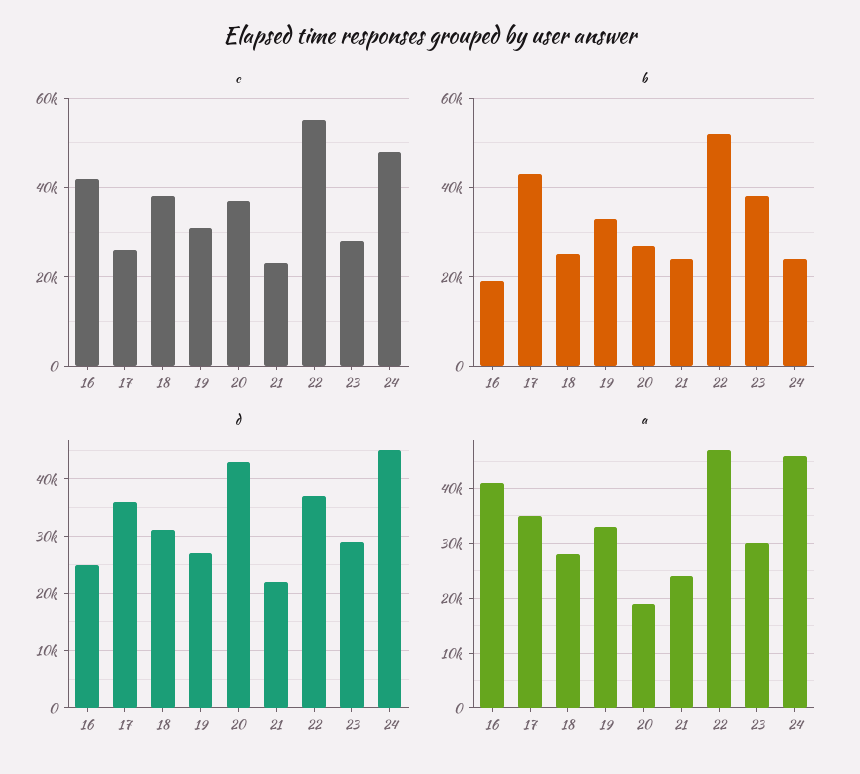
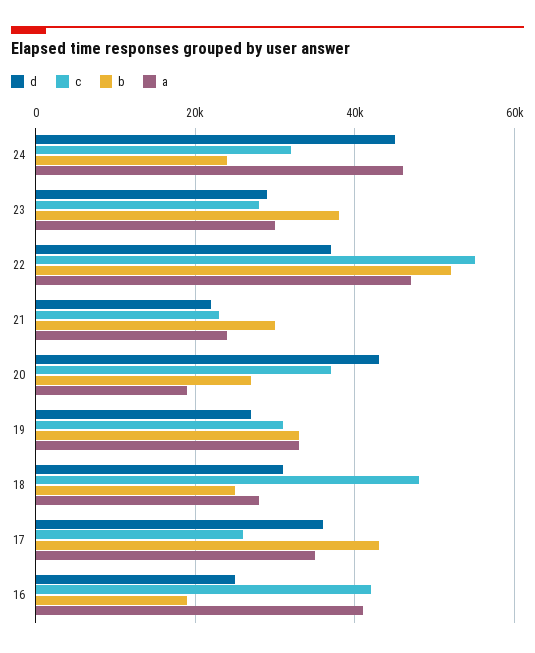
  {
    "c": {
      "16": 42000,
      "17": 26000,
-     "18": 38000,
+     "18": 48000,
      "19": 32000,
      "20": 38000,
      "21": 24000,
      "22": 56000,
      "23": 28000,
-     "24": 48000
+     "24": 32000
    },
    "b": {
      "16": 20000,
      "17": 44000,
      "18": 26000,
      "19": 34000,
      "20": 28000,
-     "21": 24000,
+     "21": 30000,
      "22": 52000,
      "23": 38000,
      "24": 24000
    },
    "d": {
      "16": 26000,
      "17": 36000,
      "18": 32000,
      "19": 28000,
      "20": 44000,
      "21": 22000,
      "22": 38000,
      "23": 30000,
      "24": 46000
    },
    "a": {
      "16": 42000,
      "17": 36000,
      "18": 28000,
      "19": 34000,
      "20": 20000,
      "21": 24000,
      "22": 48000,
      "23": 30000,
      "24": 46000
    }
  }

